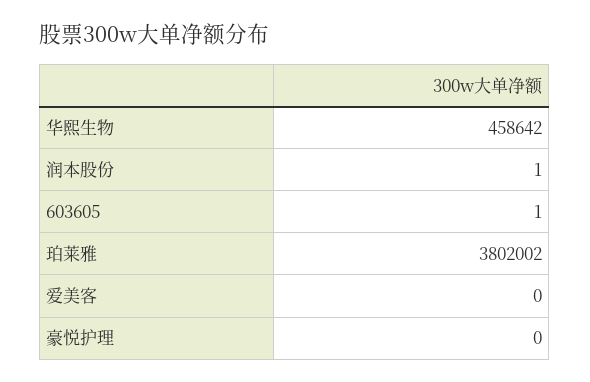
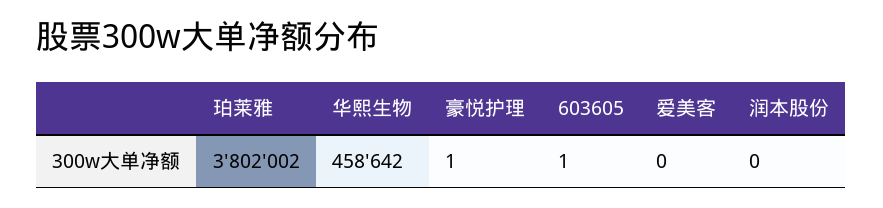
  {
    "华熙生物": 458642,
-   "润本股份": 1,
+   "润本股份": 0,
    "603605": 1,
    "珀莱雅": 3802002,
    "爱美客": 0,
-   "豪悦护理": 0
+   "豪悦护理": 1
  }

